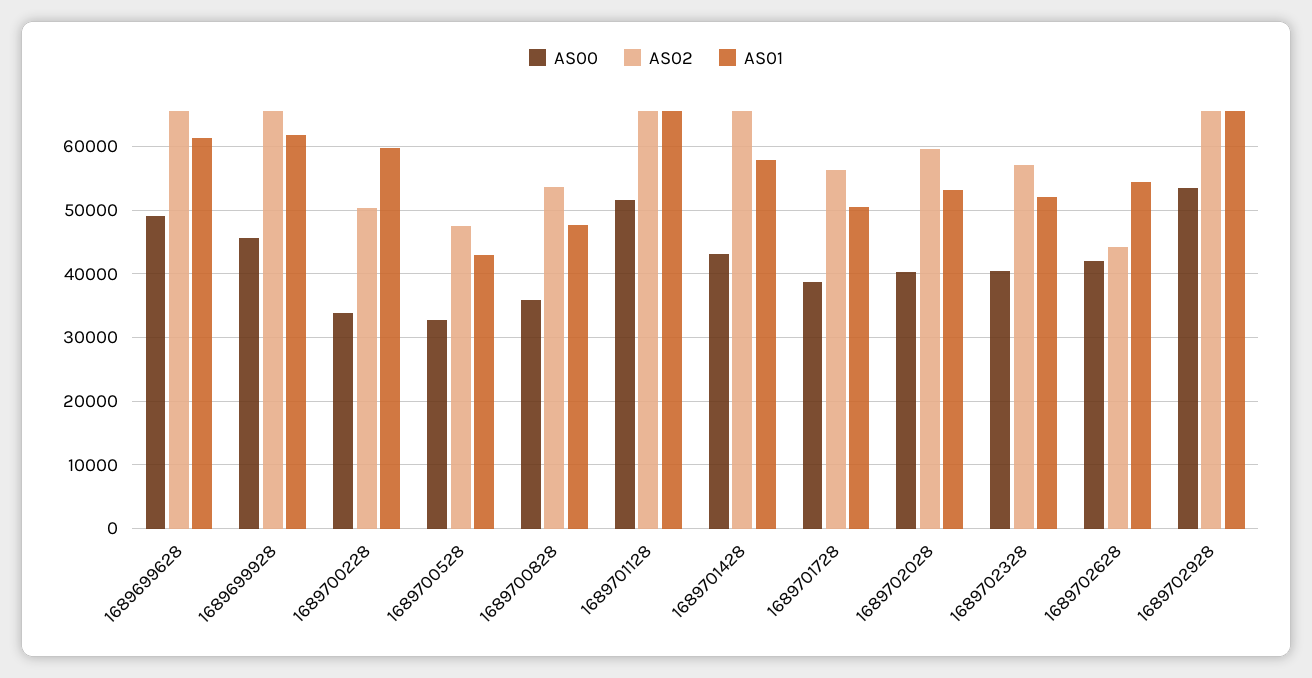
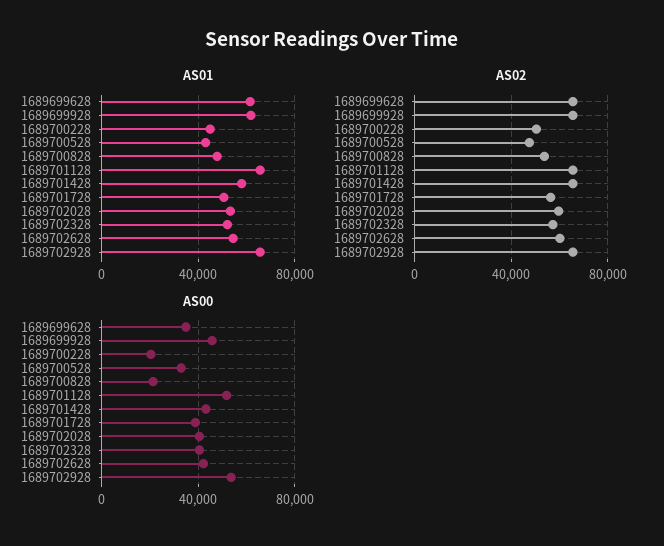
  {
    "AS00": {
-     "1689699628": 49000,
+     "1689699628": 35000,
      "1689699928": 46000,
-     "1689700228": 34000,
+     "1689700228": 20000,
      "1689700528": 33000,
-     "1689700828": 36000,
+     "1689700828": 20000,
      "1689701128": 52000,
      "1689701428": 43000,
      "1689701728": 39000,
      "1689702028": 40000,
      "1689702328": 40000,
      "1689702628": 42000,
      "1689702928": 54000
    },
    "AS02": {
      "1689699628": 66000,
      "1689699928": 66000,
      "1689700228": 50000,
      "1689700528": 47000,
      "1689700828": 54000,
      "1689701128": 66000,
      "1689701428": 66000,
      "1689701728": 56000,
      "1689702028": 60000,
      "1689702328": 57000,
-     "1689702628": 44000,
+     "1689702628": 60000,
      "1689702928": 66000
    },
    "AS01": {
      "1689699628": 61000,
      "1689699928": 62000,
-     "1689700228": 60000,
+     "1689700228": 45000,
      "1689700528": 43000,
      "1689700828": 48000,
      "1689701128": 66000,
      "1689701428": 58000,
      "1689701728": 51000,
      "1689702028": 53000,
      "1689702328": 52000,
      "1689702628": 54000,
      "1689702928": 66000
    }
  }

